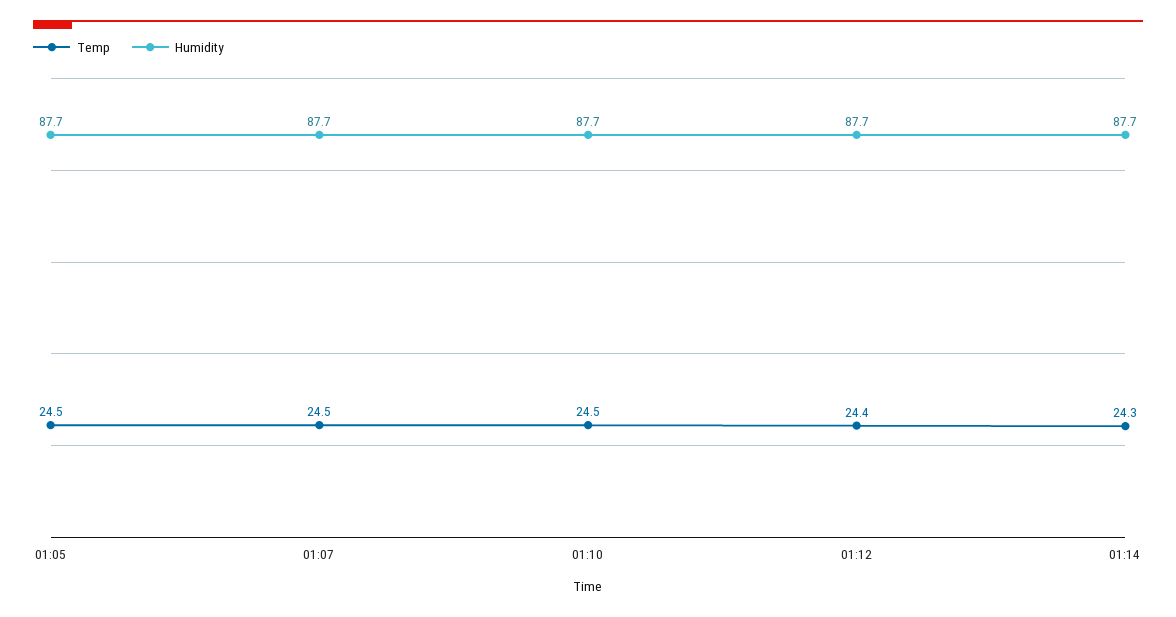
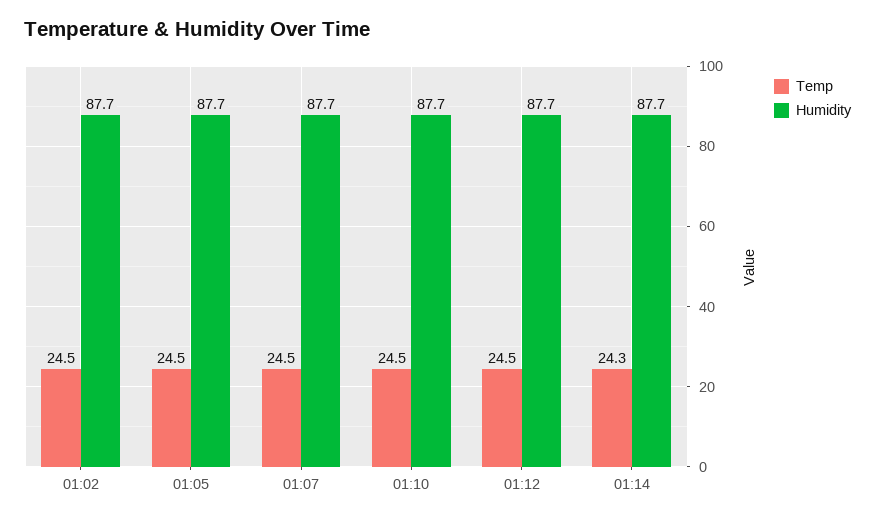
  {
    "Temp": {
      "01:05": 24.5,
      "01:07": 24.5,
      "01:10": 24.5,
-     "01:12": 24.4,
+     "01:12": 24.5,
-     "01:14": 24.3
+     "01:14": 24.3,
+     "01:02": 24.5
    },
    "Humidity": {
      "01:05": 87.7,
      "01:07": 87.7,
      "01:10": 87.7,
      "01:12": 87.7,
-     "01:14": 87.7
+     "01:14": 87.7,
+     "01:02": 87.7
    }
  }

